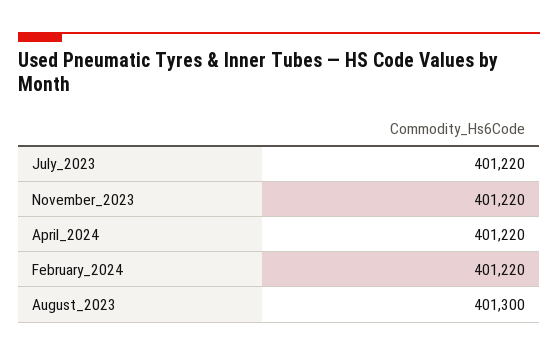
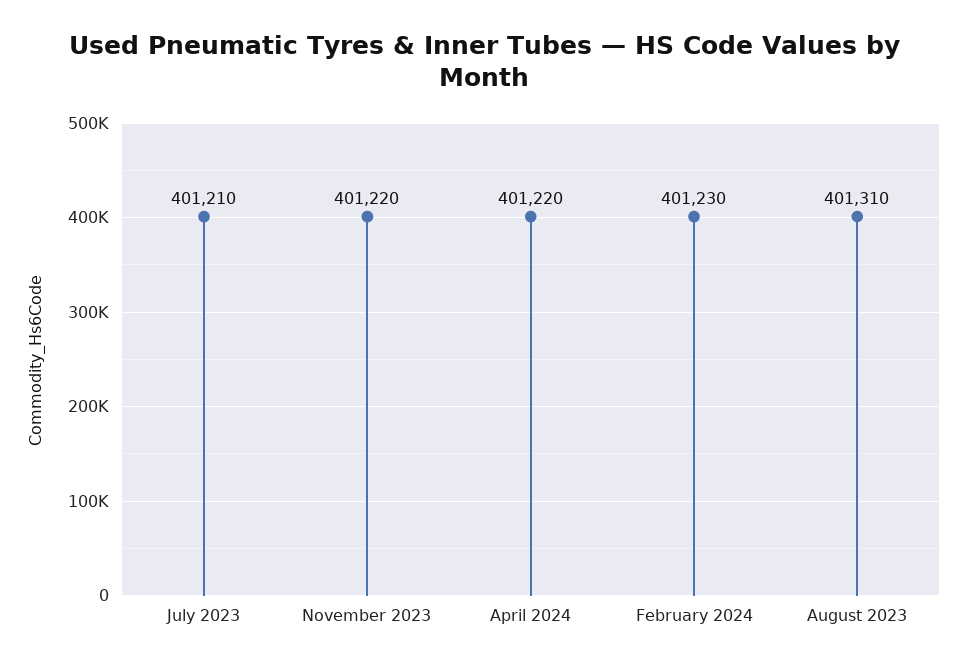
  {
-   "July_2023": 401220,
+   "July_2023": 401210,
    "November_2023": 401220,
    "April_2024": 401220,
-   "February_2024": 401220,
+   "February_2024": 401230,
-   "August_2023": 401300
+   "August_2023": 401310
  }

